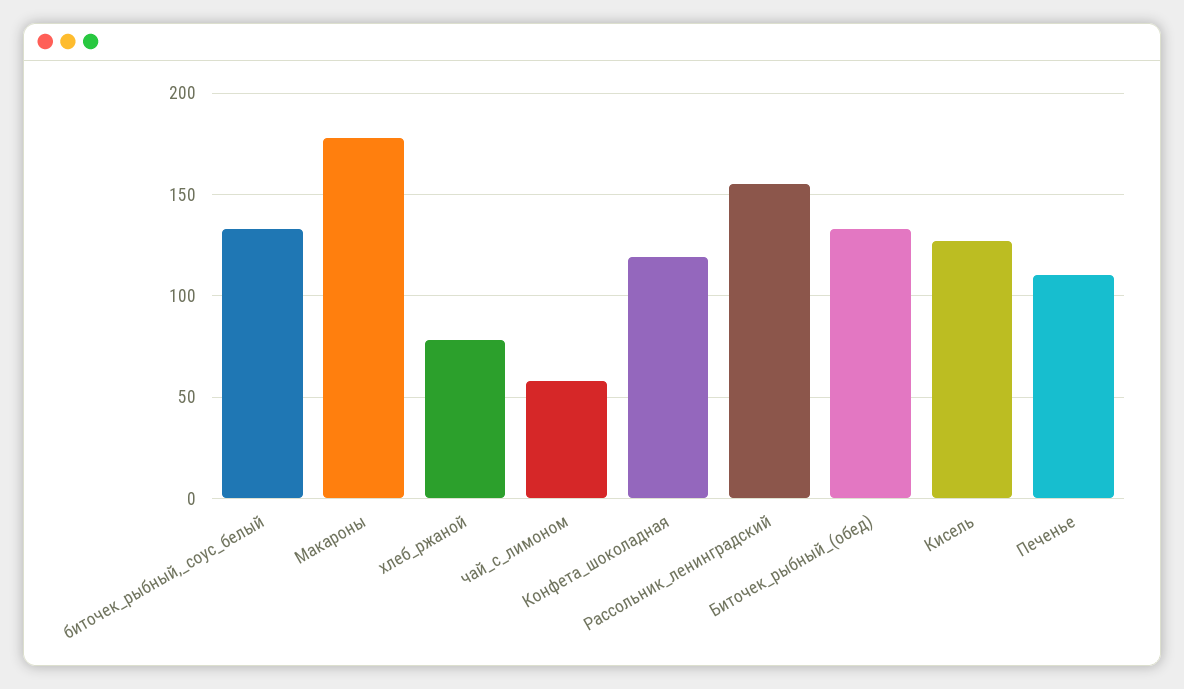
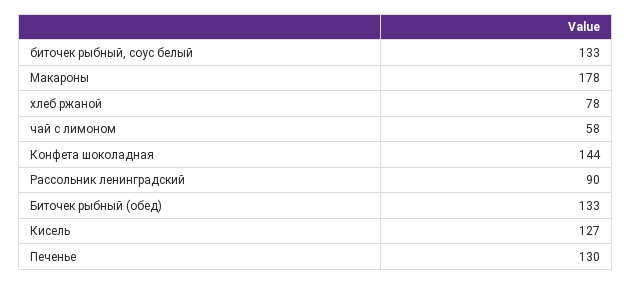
  {
    "биточек_рыбный,_соус_белый": 133,
    "Макароны": 178,
    "хлеб_ржаной": 78,
    "чай_с_лимоном": 58,
-   "Конфета_шоколадная": 120,
+   "Конфета_шоколадная": 144,
-   "Рассольник_ленинградский": 155,
+   "Рассольник_ленинградский": 90,
    "Биточек_рыбный_(обед)": 133,
    "Кисель": 127,
-   "Печенье": 110
+   "Печенье": 130
  }

